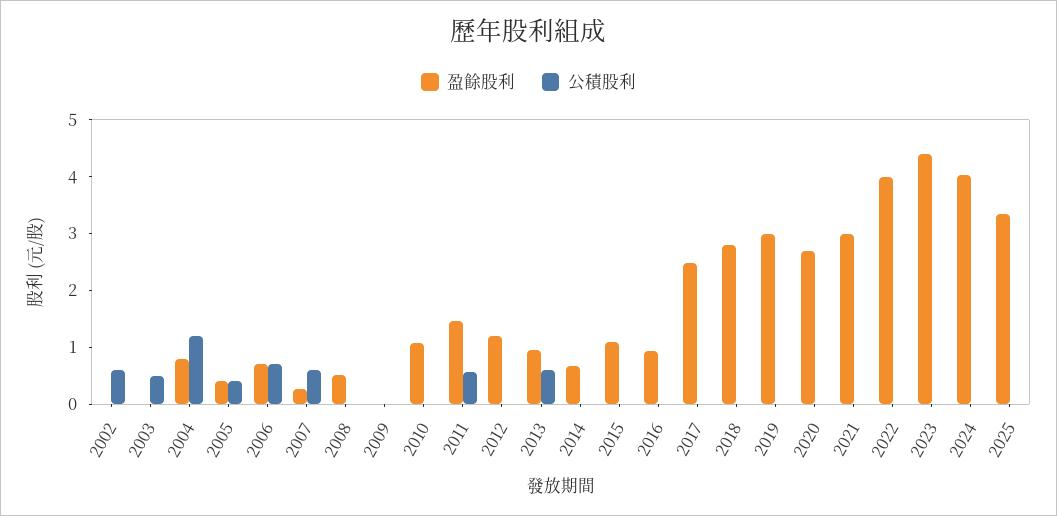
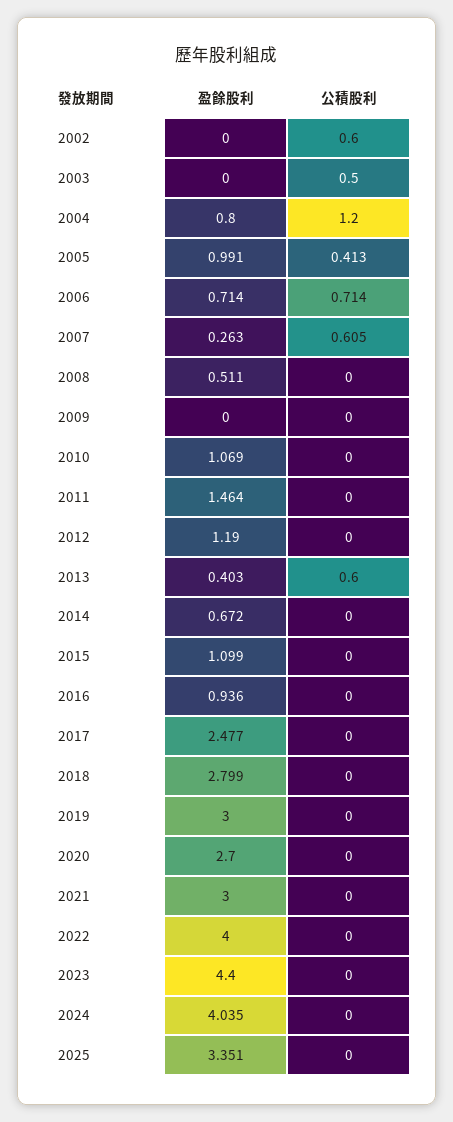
  {
    "盈餘股利": {
      "2002": 0,
      "2003": 0,
      "2004": 0.8,
-     "2005": 0.4,
+     "2005": 0.991,
      "2006": 0.714,
      "2007": 0.263,
      "2008": 0.511,
      "2009": 0,
      "2010": 1.069,
      "2011": 1.464,
      "2012": 1.19,
-     "2013": 1,
+     "2013": 0.403,
      "2014": 0.672,
      "2015": 1.099,
      "2016": 0.936,
      "2017": 2.477,
      "2018": 2.799,
      "2019": 3,
      "2020": 2.7,
      "2021": 3,
      "2022": 4,
      "2023": 4.4,
      "2024": 4.035,
      "2025": 3.351
    },
    "公積股利": {
      "2002": 0.6,
      "2003": 0.5,
      "2004": 1.2,
      "2005": 0.413,
      "2006": 0.714,
      "2007": 0.605,
      "2008": 0,
      "2009": 0,
      "2010": 0,
-     "2011": 0.6,
+     "2011": 0,
      "2012": 0,
      "2013": 0.6,
      "2014": 0,
      "2015": 0,
      "2016": 0,
      "2017": 0,
      "2018": 0,
      "2019": 0,
      "2020": 0,
      "2021": 0,
      "2022": 0,
      "2023": 0,
      "2024": 0,
      "2025": 0
    }
  }

